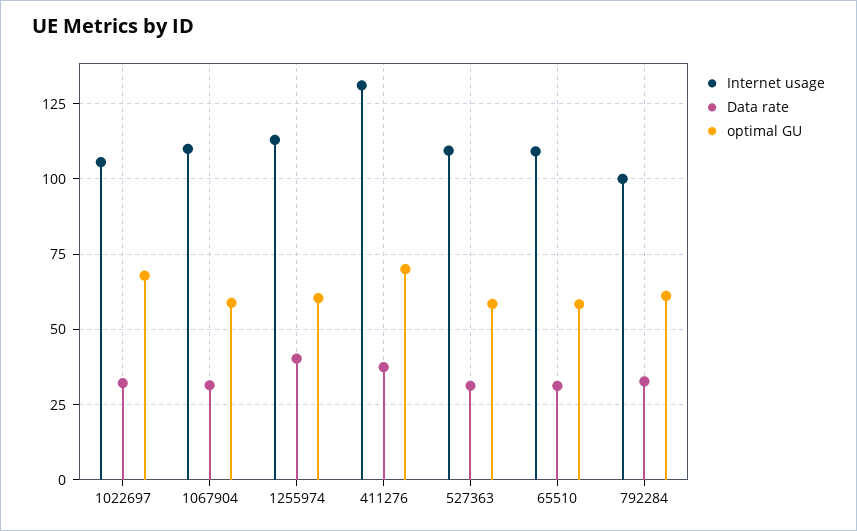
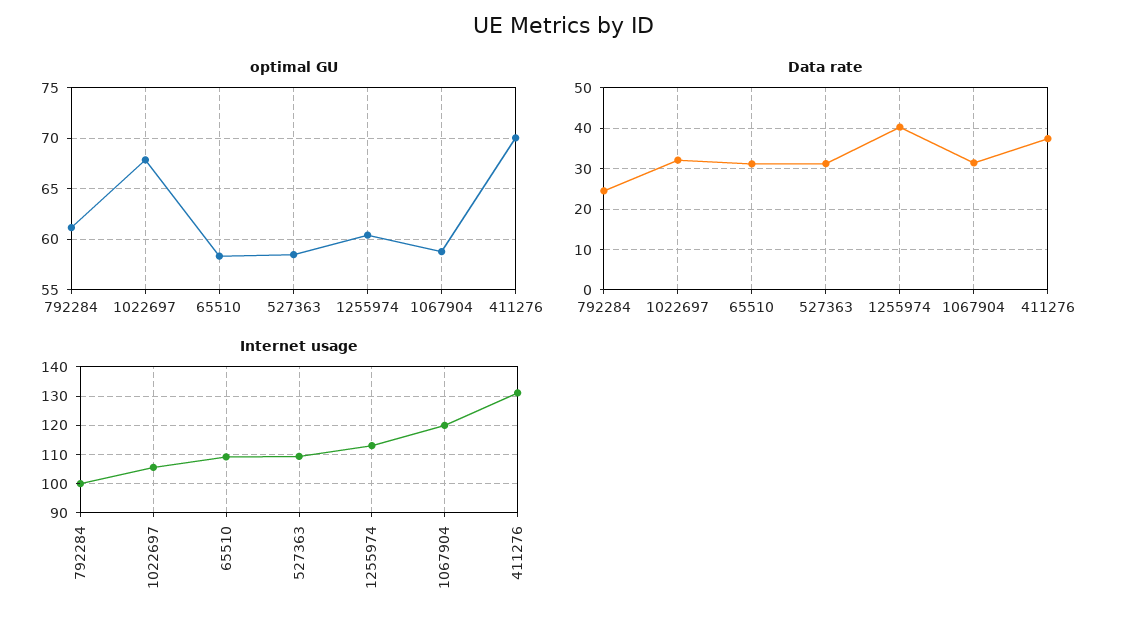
  {
    "Internet usage": {
      "1022697": 105,
-     "1067904": 110,
+     "1067904": 120,
      "1255974": 112.5,
      "411276": 130,
      "527363": 110,
      "65510": 110,
      "792284": 100
    },
    "Data rate": {
      "1022697": 32,
      "1067904": 32,
      "1255974": 40,
      "411276": 38,
      "527363": 32,
      "65510": 32,
-     "792284": 32.5
+     "792284": 24
    },
    "optimal GU": {
      "1022697": 68,
      "1067904": 59,
      "1255974": 60,
      "411276": 70,
      "527363": 58,
      "65510": 58,
      "792284": 61
    }
  }

